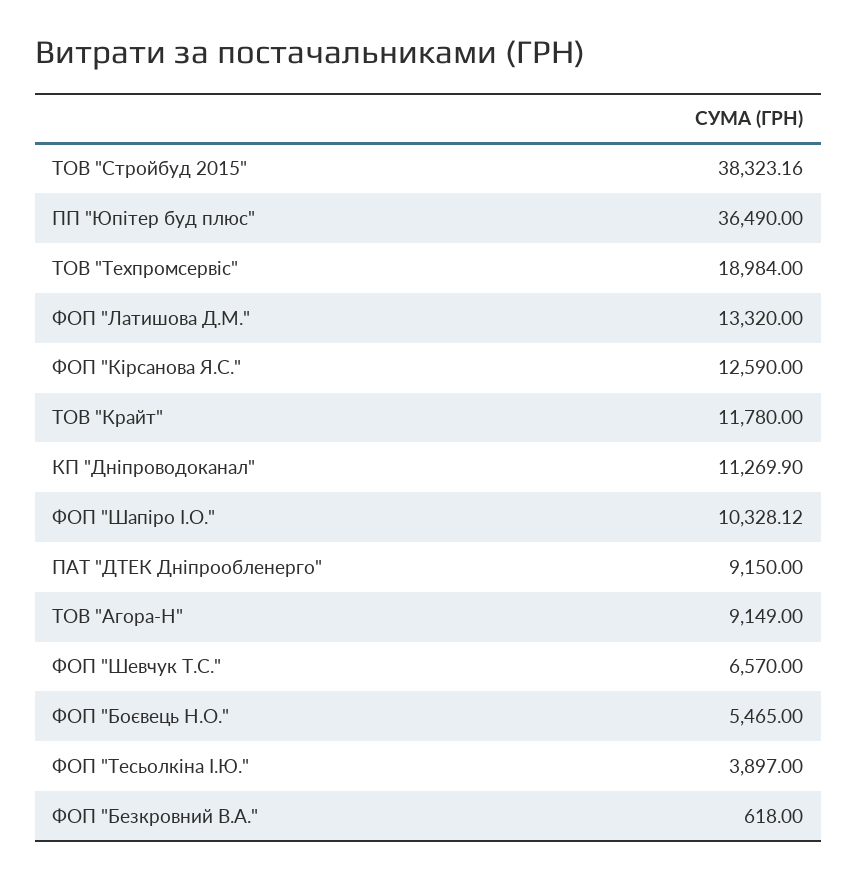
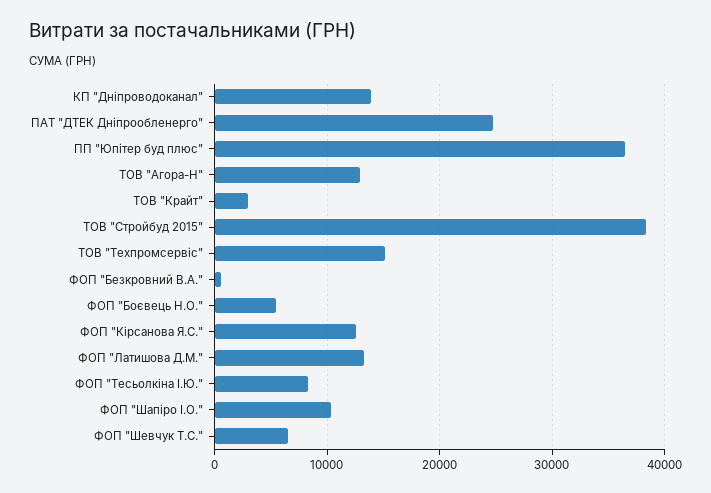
  {
    "ТОВ \"Стройбуд 2015\"": 38323.16,
    "ПП \"Юпітер буд плюс\"": 36490,
-   "ТОВ \"Техпромсервіс\"": 18984,
+   "ТОВ \"Техпромсервіс\"": 15000,
    "ФОП \"Латишова Д.М.\"": 13320,
    "ФОП \"Кірсанова Я.С.\"": 12590,
-   "ТОВ \"Крайт\"": 11780,
+   "ТОВ \"Крайт\"": 3000,
-   "КП \"Дніпроводоканал\"": 11269.9,
+   "КП \"Дніпроводоканал\"": 14000,
    "ФОП \"Шапіро І.О.\"": 10328.12,
-   "ПАТ \"ДТЕК Дніпрообленерго\"": 9150,
+   "ПАТ \"ДТЕК Дніпрообленерго\"": 25000,
-   "ТОВ \"Агора-Н\"": 9149,
+   "ТОВ \"Агора-Н\"": 13000,
    "ФОП \"Шевчук Т.С.\"": 6570,
    "ФОП \"Боєвець Н.О.\"": 5465,
-   "ФОП \"Тесьолкіна І.Ю.\"": 3897,
+   "ФОП \"Тесьолкіна І.Ю.\"": 8000,
    "ФОП \"Безкровний В.А.\"": 618
  }

